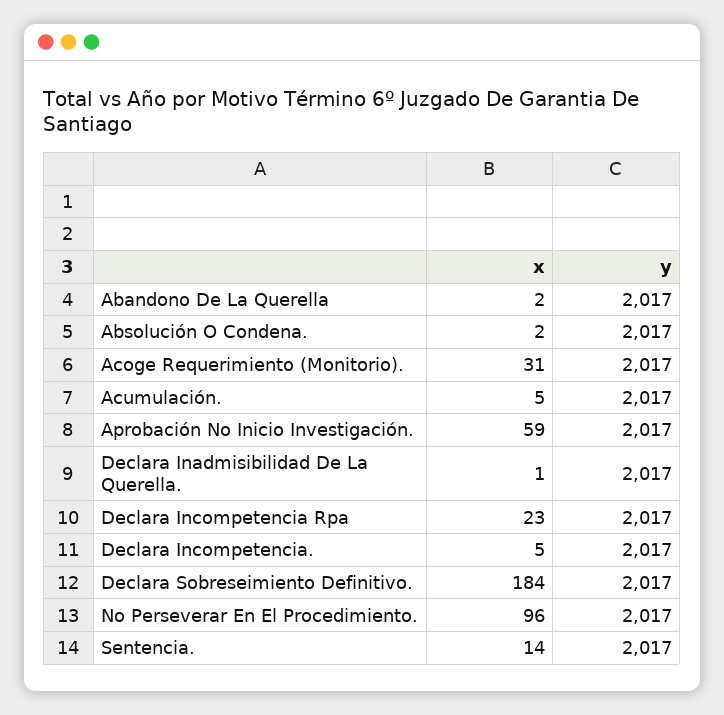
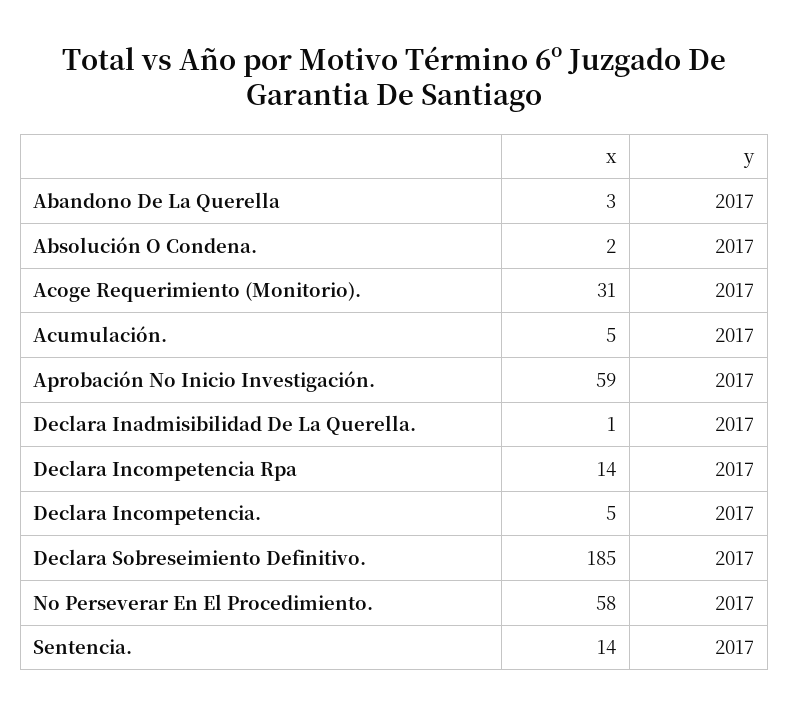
  {
    "x": {
-     "Abandono De La Querella": 2,
+     "Abandono De La Querella": 3,
      "Absolución O Condena.": 2,
      "Acoge Requerimiento (Monitorio).": 31,
      "Acumulación.": 5,
      "Aprobación No Inicio Investigación.": 59,
      "Declara Inadmisibilidad De La Querella.": 1,
-     "Declara Incompetencia Rpa": 23,
+     "Declara Incompetencia Rpa": 14,
      "Declara Incompetencia.": 5,
-     "Declara Sobreseimiento Definitivo.": 184,
+     "Declara Sobreseimiento Definitivo.": 185,
-     "No Perseverar En El Procedimiento.": 96,
+     "No Perseverar En El Procedimiento.": 58,
      "Sentencia.": 14
    },
    "y": {
      "Abandono De La Querella": 2017,
      "Absolución O Condena.": 2017,
      "Acoge Requerimiento (Monitorio).": 2017,
      "Acumulación.": 2017,
      "Aprobación No Inicio Investigación.": 2017,
      "Declara Inadmisibilidad De La Querella.": 2017,
      "Declara Incompetencia Rpa": 2017,
      "Declara Incompetencia.": 2017,
      "Declara Sobreseimiento Definitivo.": 2017,
      "No Perseverar En El Procedimiento.": 2017,
      "Sentencia.": 2017
    }
  }

